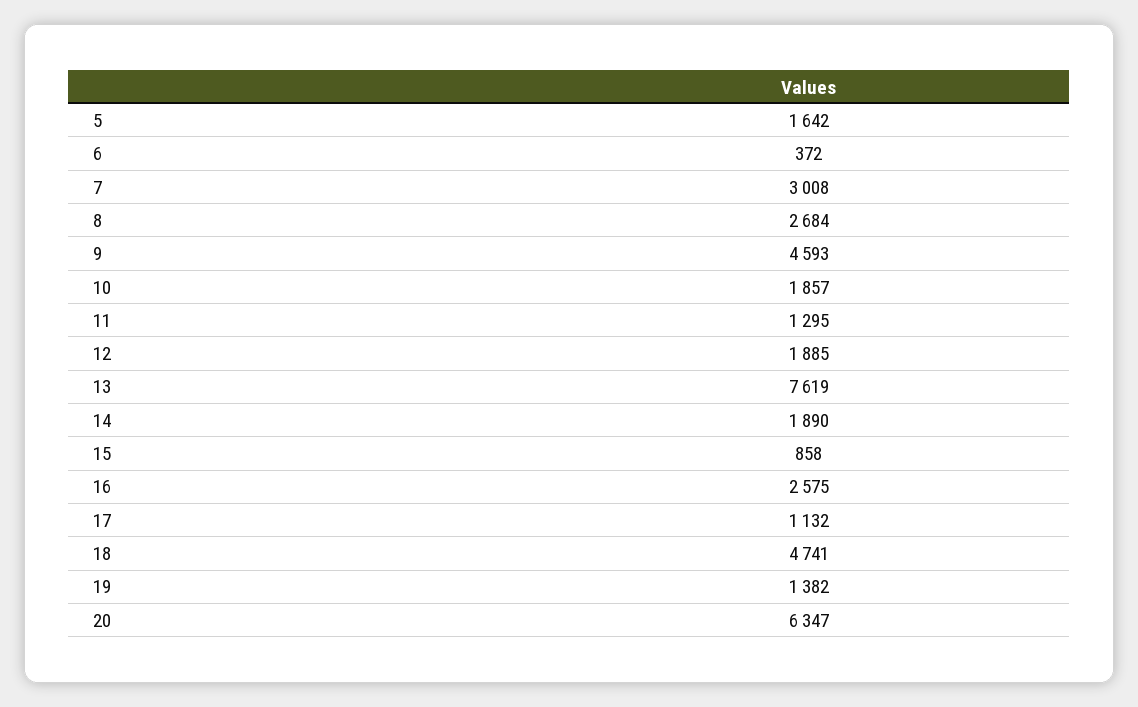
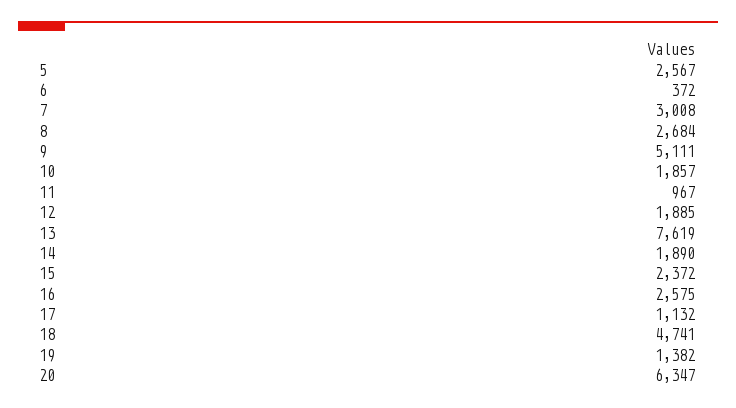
  {
-   "5": 1642,
+   "5": 2567,
    "6": 372,
    "7": 3008,
    "8": 2684,
-   "9": 4593,
+   "9": 5111,
    "10": 1857,
-   "11": 1295,
+   "11": 967,
    "12": 1885,
    "13": 7619,
    "14": 1890,
-   "15": 858,
+   "15": 2372,
    "16": 2575,
    "17": 1132,
    "18": 4741,
    "19": 1382,
    "20": 6347
  }

